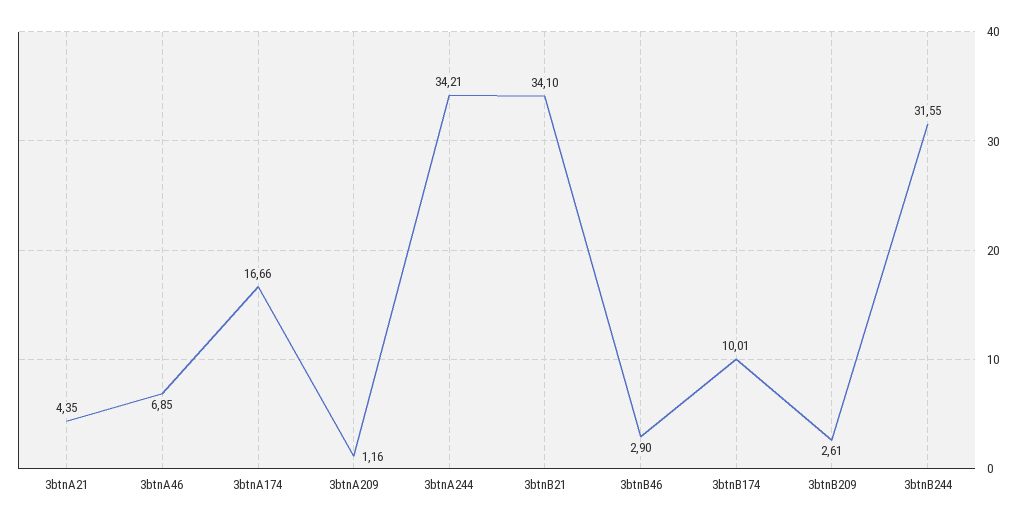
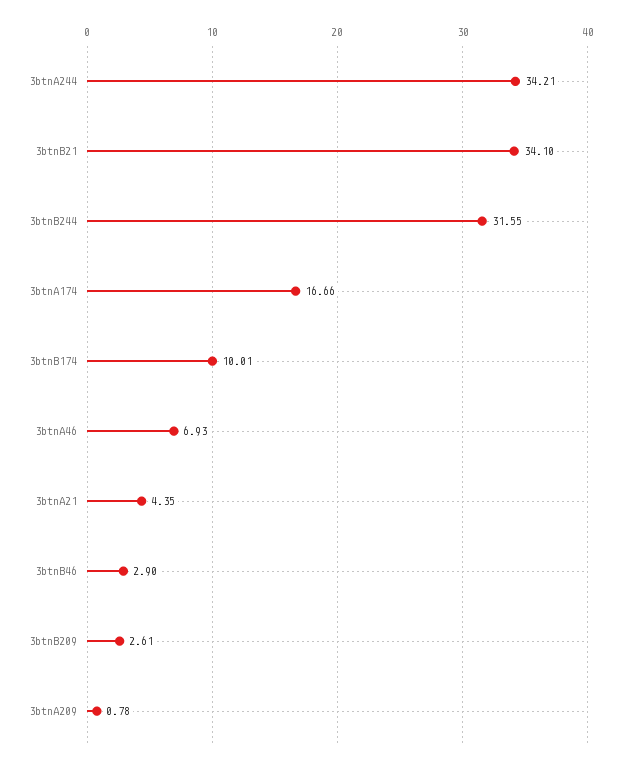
  {
    "3btnA21": 4.35,
-   "3btnA46": 6.85,
+   "3btnA46": 6.93,
    "3btnA174": 16.66,
-   "3btnA209": 1.16,
+   "3btnA209": 0.78,
    "3btnA244": 34.21,
    "3btnB21": 34.1,
    "3btnB46": 2.9,
    "3btnB174": 10.01,
    "3btnB209": 2.61,
    "3btnB244": 31.55
  }

